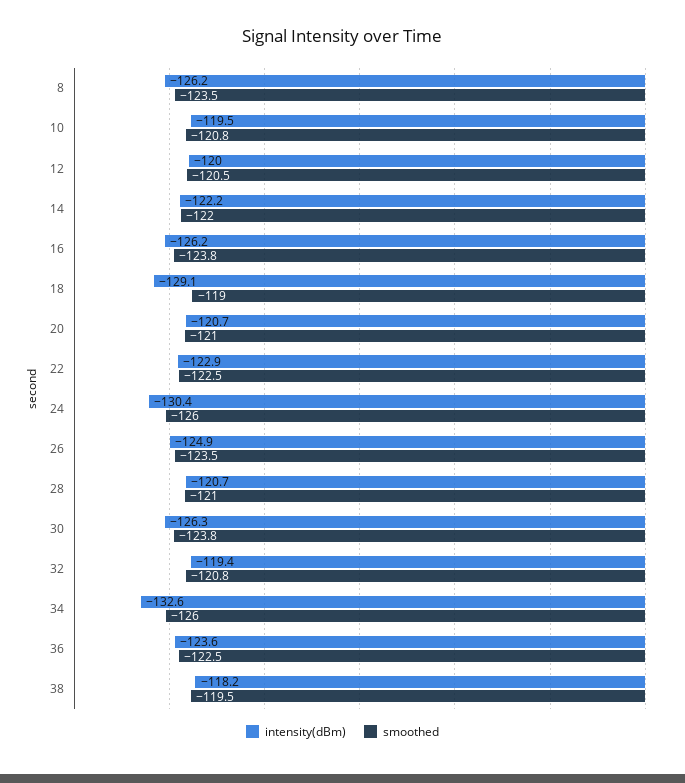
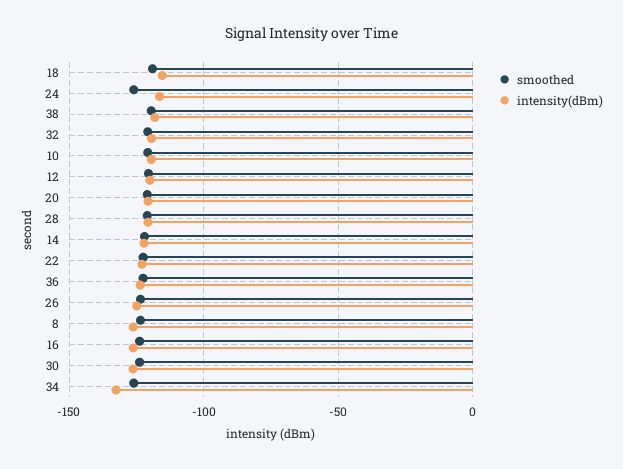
  {
    "intensity(dBm)": {
      "8": -126.2,
      "10": -119.5,
      "12": -120,
      "14": -122.2,
      "16": -126.2,
-     "18": -129.1,
+     "18": -115,
      "20": -120.7,
      "22": -122.9,
-     "24": -130.4,
+     "24": -115,
      "26": -124.9,
      "28": -120.7,
      "30": -126.3,
      "32": -119.4,
      "34": -132.6,
      "36": -123.6,
      "38": -118.2
    },
    "smoothed": {
      "8": -123.5,
      "10": -120.8,
      "12": -120.5,
      "14": -122,
      "16": -123.8,
      "18": -119,
      "20": -121,
      "22": -122.5,
      "24": -126,
      "26": -123.5,
      "28": -121,
      "30": -123.8,
      "32": -120.8,
      "34": -126,
      "36": -122.5,
      "38": -119.5
    }
  }

